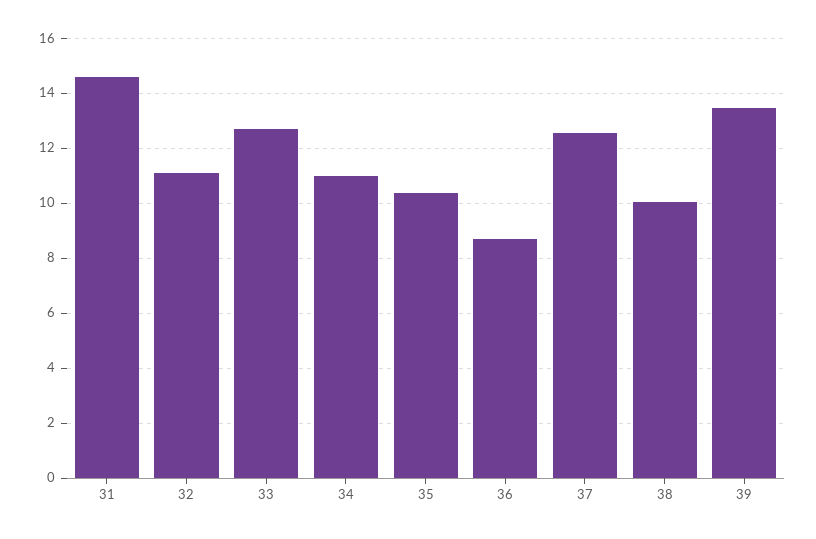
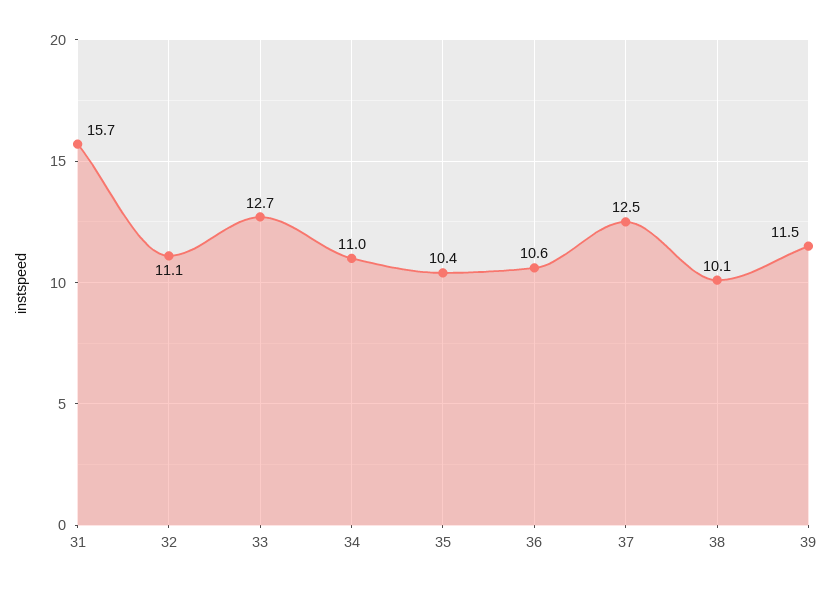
  {
-   "31": 14.5,
+   "31": 15.7,
    "32": 11.1,
    "33": 12.7,
    "34": 11,
    "35": 10.4,
-   "36": 8.75,
+   "36": 10.6,
    "37": 12.5,
    "38": 10.1,
-   "39": 13.5
+   "39": 11.5
  }

